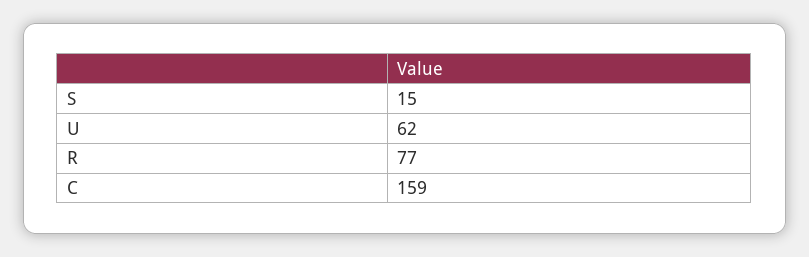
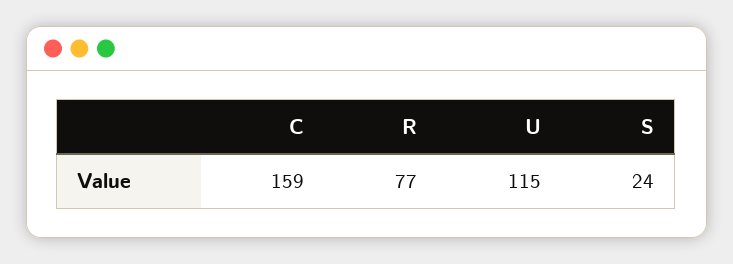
  {
-   "S": 15,
+   "S": 24,
-   "U": 62,
+   "U": 115,
    "R": 77,
    "C": 159
  }

